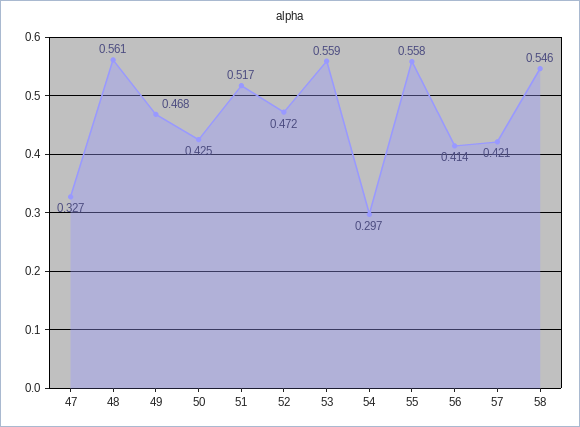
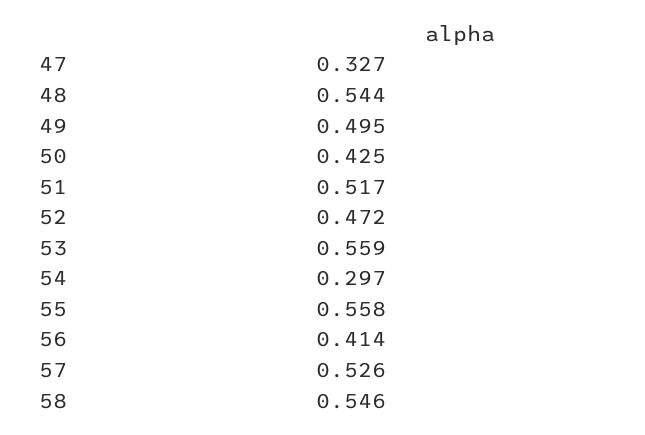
  {
    "47": 0.327,
-   "48": 0.561,
+   "48": 0.544,
-   "49": 0.468,
+   "49": 0.495,
    "50": 0.425,
    "51": 0.517,
    "52": 0.472,
    "53": 0.559,
    "54": 0.297,
    "55": 0.558,
    "56": 0.414,
-   "57": 0.421,
+   "57": 0.526,
    "58": 0.546
  }

